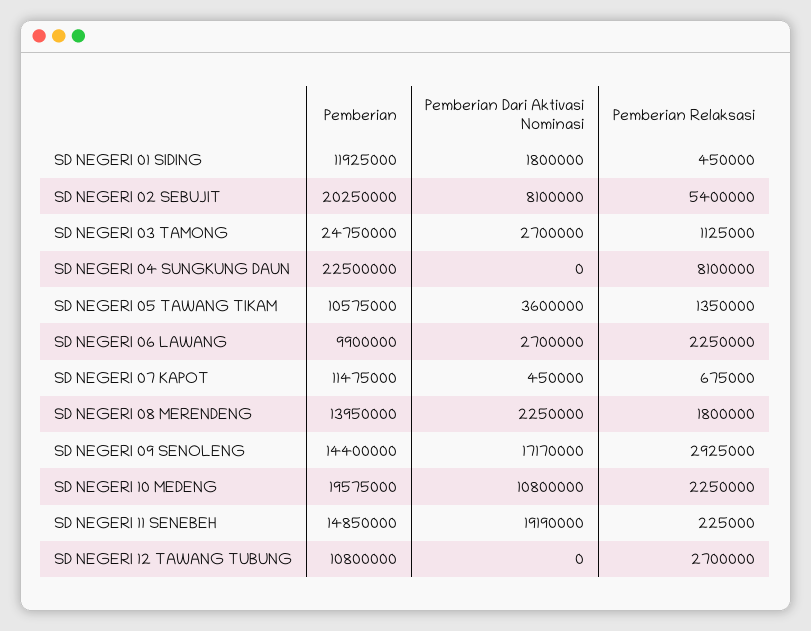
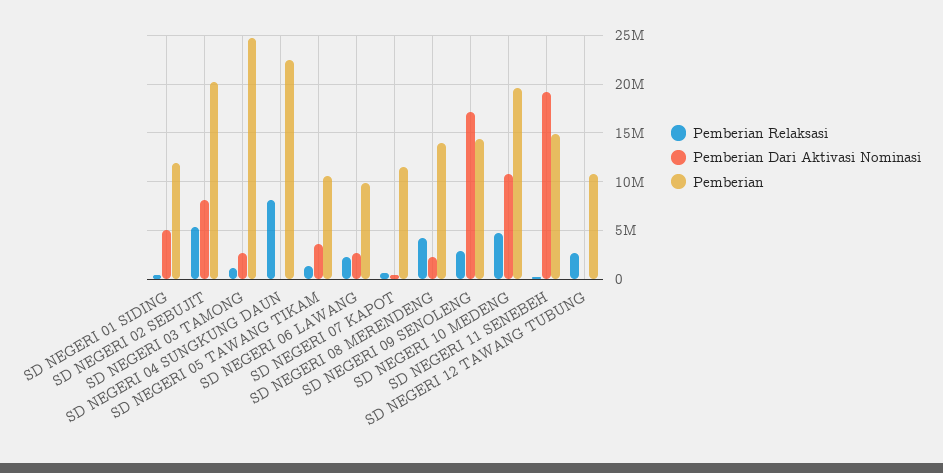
  {
    "Pemberian": {
      "SD NEGERI 01 SIDING": 11925000,
      "SD NEGERI 02 SEBUJIT": 20250000,
      "SD NEGERI 03 TAMONG": 24750000,
      "SD NEGERI 04 SUNGKUNG DAUN": 22500000,
      "SD NEGERI 05 TAWANG TIKAM": 10575000,
      "SD NEGERI 06 LAWANG": 9900000,
      "SD NEGERI 07 KAPOT": 11475000,
      "SD NEGERI 08 MERENDENG": 13950000,
      "SD NEGERI 09 SENOLENG": 14400000,
      "SD NEGERI 10 MEDENG": 19575000,
      "SD NEGERI 11 SENEBEH": 14850000,
      "SD NEGERI 12 TAWANG TUBUNG": 10800000
    },
    "Pemberian Dari Aktivasi Nominasi": {
-     "SD NEGERI 01 SIDING": 1800000,
+     "SD NEGERI 01 SIDING": 5000000,
      "SD NEGERI 02 SEBUJIT": 8100000,
      "SD NEGERI 03 TAMONG": 2700000,
      "SD NEGERI 04 SUNGKUNG DAUN": 0,
      "SD NEGERI 05 TAWANG TIKAM": 3600000,
      "SD NEGERI 06 LAWANG": 2700000,
      "SD NEGERI 07 KAPOT": 450000,
      "SD NEGERI 08 MERENDENG": 2250000,
      "SD NEGERI 09 SENOLENG": 17170000,
      "SD NEGERI 10 MEDENG": 10800000,
      "SD NEGERI 11 SENEBEH": 19190000,
      "SD NEGERI 12 TAWANG TUBUNG": 0
    },
    "Pemberian Relaksasi": {
      "SD NEGERI 01 SIDING": 450000,
      "SD NEGERI 02 SEBUJIT": 5400000,
      "SD NEGERI 03 TAMONG": 1125000,
      "SD NEGERI 04 SUNGKUNG DAUN": 8100000,
      "SD NEGERI 05 TAWANG TIKAM": 1350000,
      "SD NEGERI 06 LAWANG": 2250000,
      "SD NEGERI 07 KAPOT": 675000,
-     "SD NEGERI 08 MERENDENG": 1800000,
+     "SD NEGERI 08 MERENDENG": 4000000,
      "SD NEGERI 09 SENOLENG": 2925000,
-     "SD NEGERI 10 MEDENG": 2250000,
+     "SD NEGERI 10 MEDENG": 5000000,
      "SD NEGERI 11 SENEBEH": 225000,
      "SD NEGERI 12 TAWANG TUBUNG": 2700000
    }
  }

